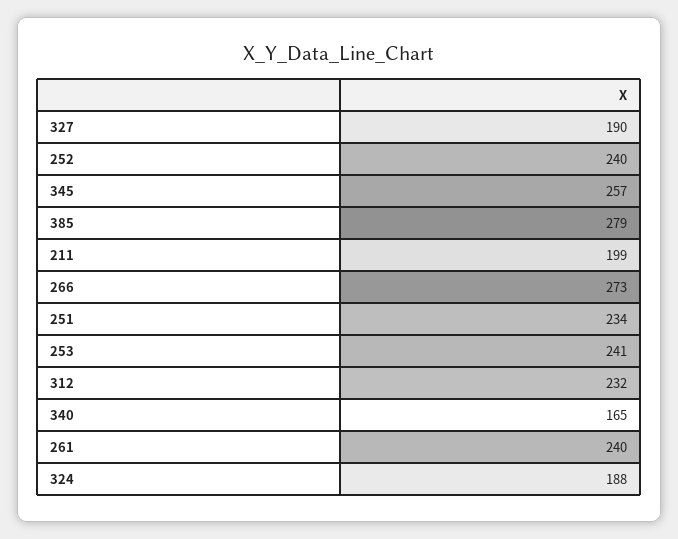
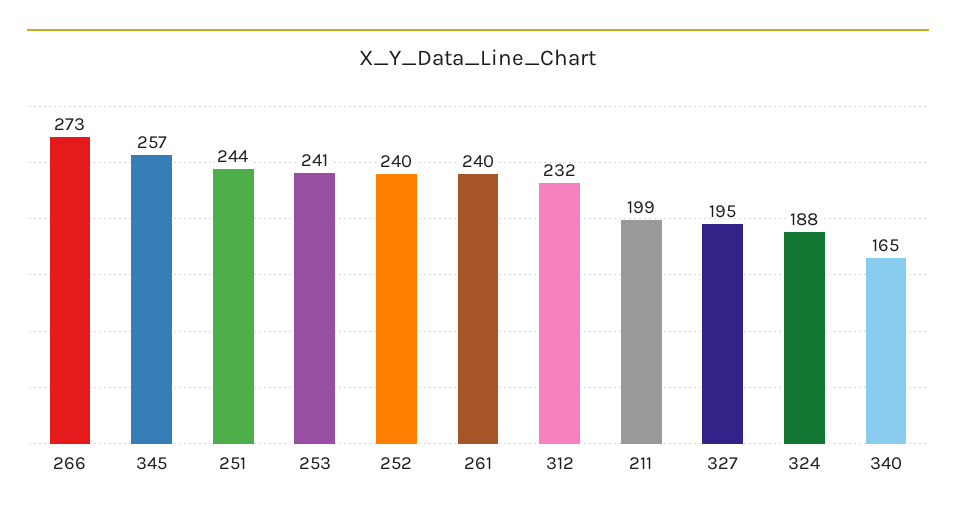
  {
-   "327": 190,
+   "327": 195,
    "252": 240,
    "345": 257,
-   "385": 279,
    "211": 199,
    "266": 273,
-   "251": 234,
+   "251": 244,
    "253": 241,
    "312": 232,
    "340": 165,
    "261": 240,
    "324": 188
  }

